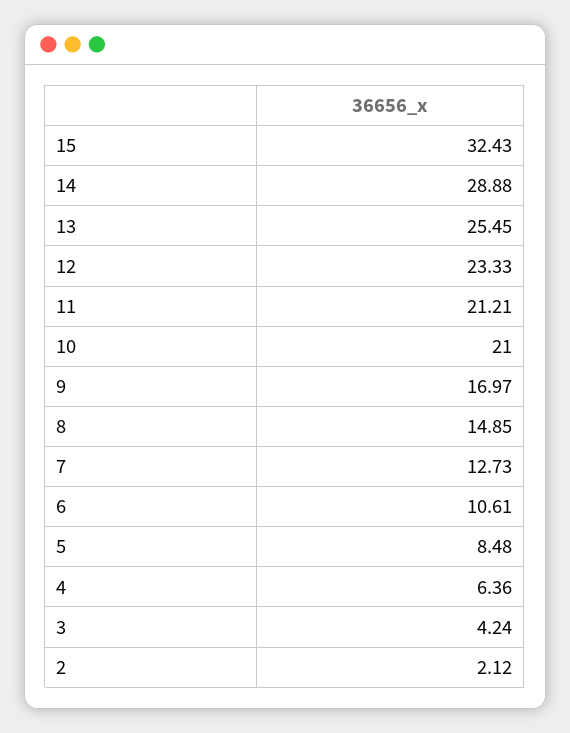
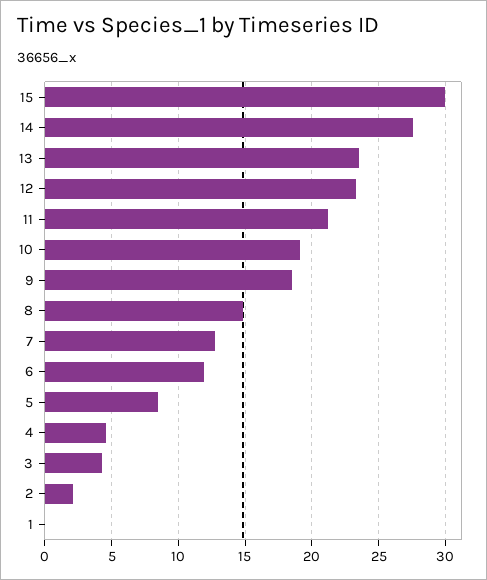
  {
-   "15": 32.43,
+   "15": 30,
-   "14": 28.88,
+   "14": 27.5,
-   "13": 25.45,
+   "13": 23.5,
    "12": 23.33,
    "11": 21.21,
-   "10": 21,
+   "10": 19,
-   "9": 16.97,
+   "9": 18.5,
    "8": 14.85,
    "7": 12.73,
-   "6": 10.61,
+   "6": 12,
    "5": 8.48,
-   "4": 6.36,
+   "4": 4.5,
    "3": 4.24,
-   "2": 2.12
+   "2": 2.12,
+   "1": 0
  }

